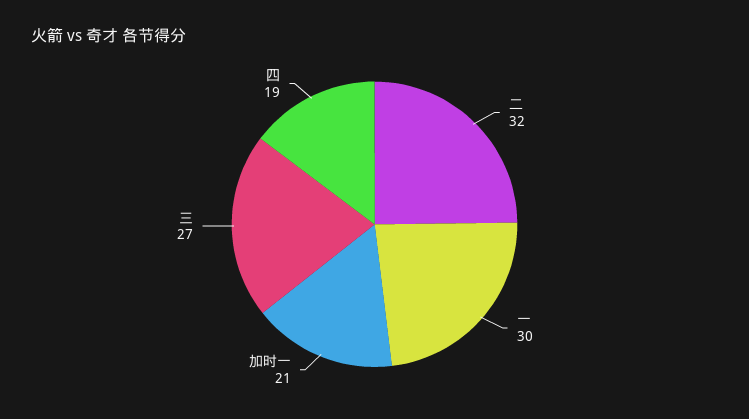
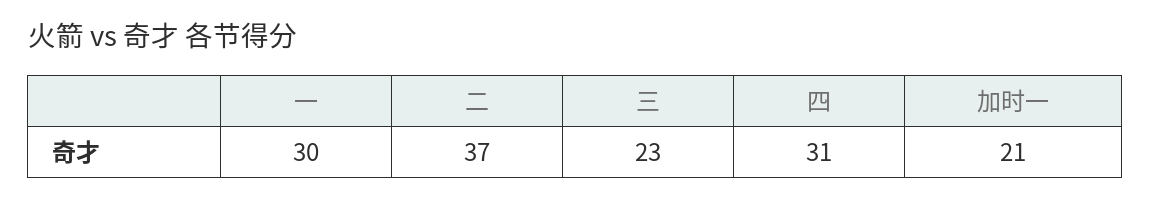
  {
-   "二": 32,
+   "二": 37,
    "一": 30,
    "加时一": 21,
-   "三": 27,
+   "三": 23,
-   "四": 19
+   "四": 31
  }

